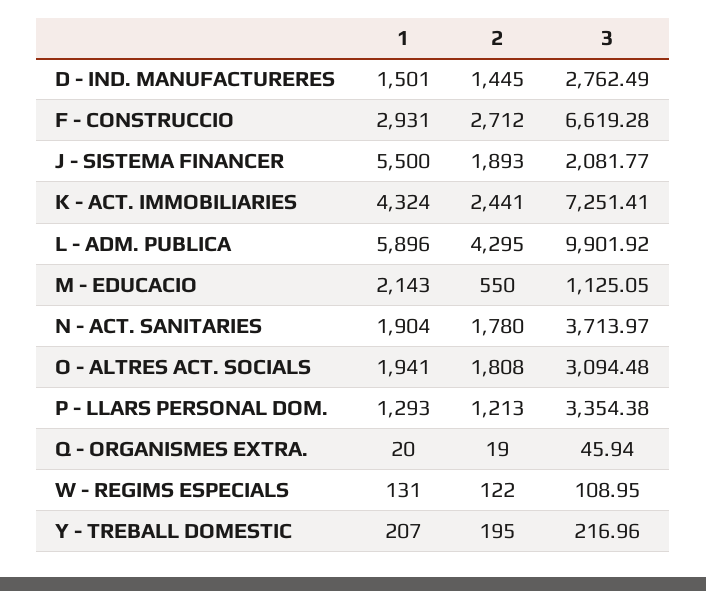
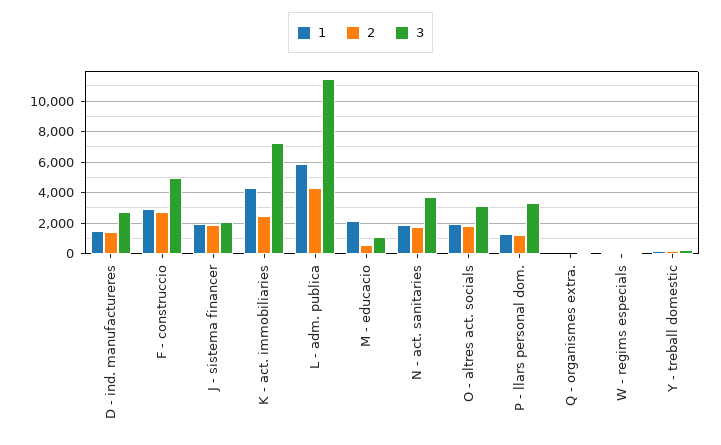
  {
    "1": {
      "D - IND. MANUFACTURERES": 1501,
      "F - CONSTRUCCIO": 2931,
-     "J - SISTEMA FINANCER": 5500,
+     "J - SISTEMA FINANCER": 2000,
      "K - ACT. IMMOBILIARIES": 4324,
      "L - ADM. PUBLICA": 5896,
      "M - EDUCACIO": 2143,
      "N - ACT. SANITARIES": 1904,
      "O - ALTRES ACT. SOCIALS": 1941,
      "P - LLARS PERSONAL DOM.": 1293,
      "Q - ORGANISMES EXTRA.": 20,
      "W - REGIMS ESPECIALS": 131,
      "Y - TREBALL DOMESTIC": 207
    },
    "2": {
      "D - IND. MANUFACTURERES": 1445,
      "F - CONSTRUCCIO": 2712,
      "J - SISTEMA FINANCER": 1893,
      "K - ACT. IMMOBILIARIES": 2441,
      "L - ADM. PUBLICA": 4295,
      "M - EDUCACIO": 550,
      "N - ACT. SANITARIES": 1780,
      "O - ALTRES ACT. SOCIALS": 1808,
      "P - LLARS PERSONAL DOM.": 1213,
      "Q - ORGANISMES EXTRA.": 19,
      "W - REGIMS ESPECIALS": 122,
      "Y - TREBALL DOMESTIC": 195
    },
    "3": {
      "D - IND. MANUFACTURERES": 2762.49,
-     "F - CONSTRUCCIO": 6619.28,
+     "F - CONSTRUCCIO": 5000,
      "J - SISTEMA FINANCER": 2081.77,
      "K - ACT. IMMOBILIARIES": 7251.41,
-     "L - ADM. PUBLICA": 9901.92,
+     "L - ADM. PUBLICA": 11500,
      "M - EDUCACIO": 1125.05,
      "N - ACT. SANITARIES": 3713.97,
      "O - ALTRES ACT. SOCIALS": 3094.48,
      "P - LLARS PERSONAL DOM.": 3354.38,
      "Q - ORGANISMES EXTRA.": 45.94,
      "W - REGIMS ESPECIALS": 108.95,
      "Y - TREBALL DOMESTIC": 216.96
    }
  }

